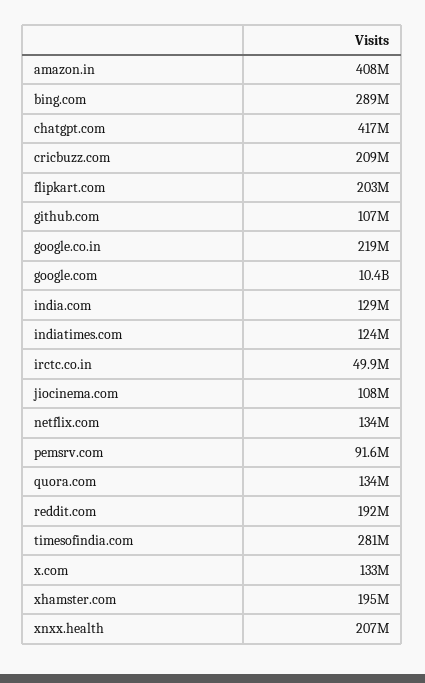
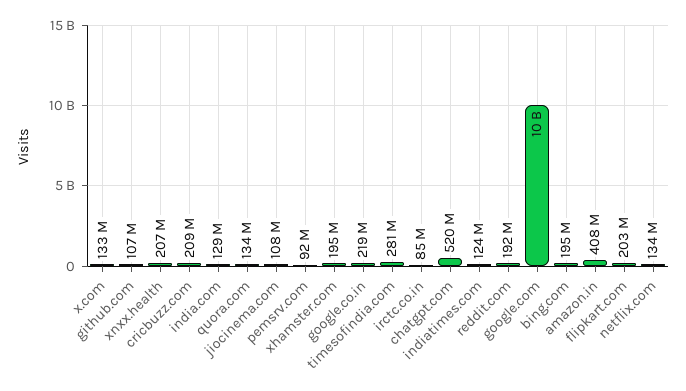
  {
    "amazon.in": 408000000,
-   "bing.com": 289000000,
+   "bing.com": 195000000,
-   "chatgpt.com": 417000000,
+   "chatgpt.com": 520000000,
    "cricbuzz.com": 209000000,
    "flipkart.com": 203000000,
    "github.com": 107000000,
    "google.co.in": 219000000,
    "google.com": 10400000000,
    "india.com": 129000000,
    "indiatimes.com": 124000000,
-   "irctc.co.in": 49900000,
+   "irctc.co.in": 85000000,
    "jiocinema.com": 108000000,
    "netflix.com": 134000000,
    "pemsrv.com": 91600000,
    "quora.com": 134000000,
    "reddit.com": 192000000,
    "timesofindia.com": 281000000,
    "x.com": 133000000,
    "xhamster.com": 195000000,
    "xnxx.health": 207000000
  }

